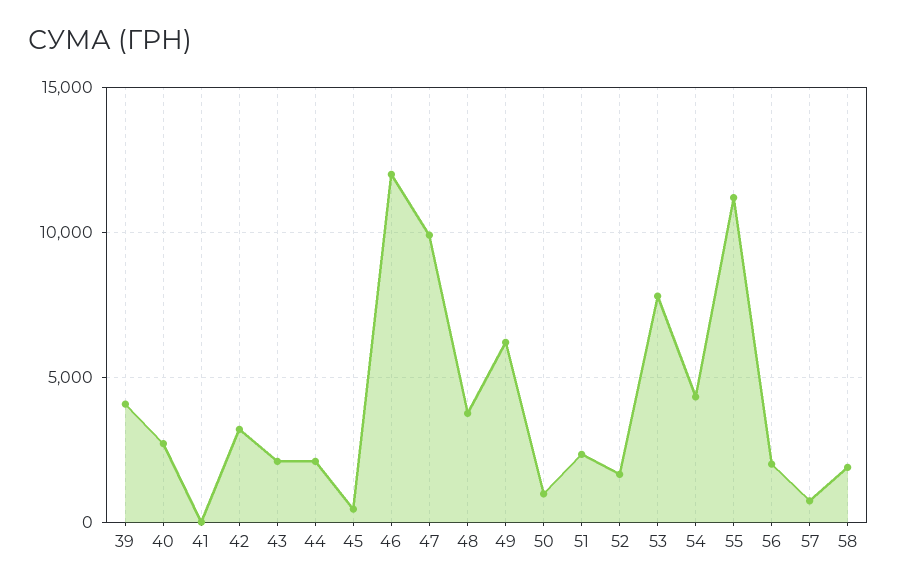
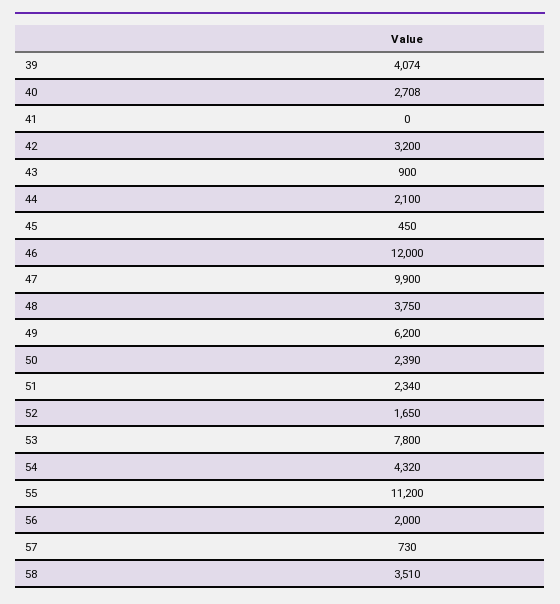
  {
    "39": 4074,
    "40": 2708,
    "41": 0,
    "42": 3200,
-   "43": 2000,
+   "43": 900,
    "44": 2100,
    "45": 450,
    "46": 12000,
    "47": 9900,
    "48": 3750,
    "49": 6200,
-   "50": 1000,
+   "50": 2390,
    "51": 2340,
    "52": 1650,
    "53": 7800,
    "54": 4320,
    "55": 11200,
    "56": 2000,
    "57": 730,
-   "58": 2000
+   "58": 3510
  }

